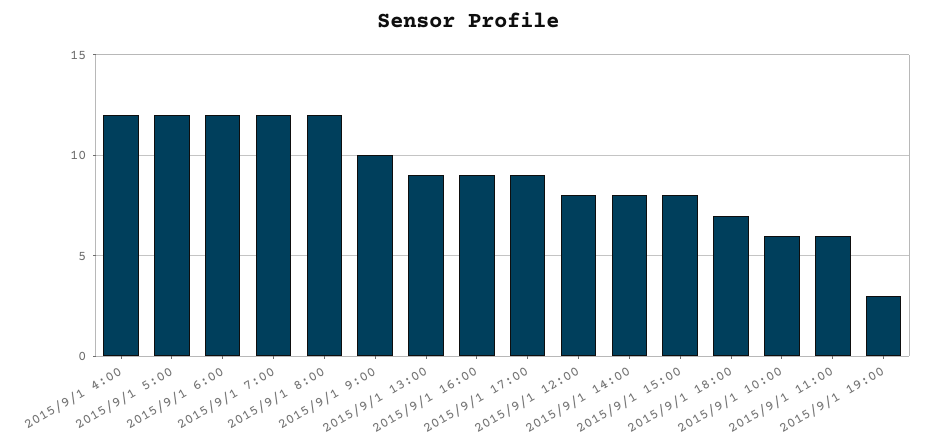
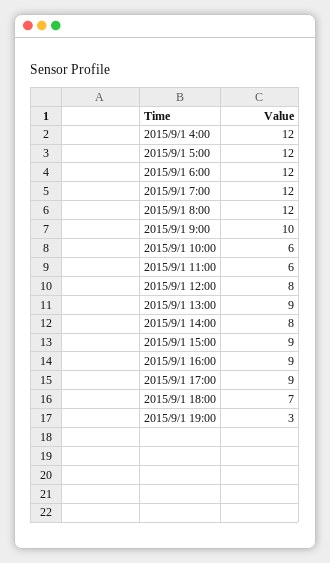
  {
    "2015/9/1 4:00": 12,
    "2015/9/1 5:00": 12,
    "2015/9/1 6:00": 12,
    "2015/9/1 7:00": 12,
    "2015/9/1 8:00": 12,
    "2015/9/1 9:00": 10,
    "2015/9/1 13:00": 9,
    "2015/9/1 16:00": 9,
    "2015/9/1 17:00": 9,
    "2015/9/1 12:00": 8,
    "2015/9/1 14:00": 8,
-   "2015/9/1 15:00": 8,
+   "2015/9/1 15:00": 9,
    "2015/9/1 18:00": 7,
    "2015/9/1 10:00": 6,
    "2015/9/1 11:00": 6,
    "2015/9/1 19:00": 3
  }

